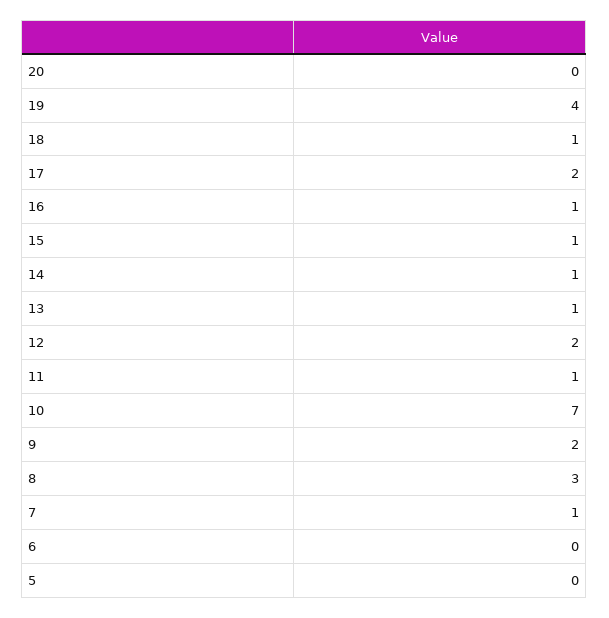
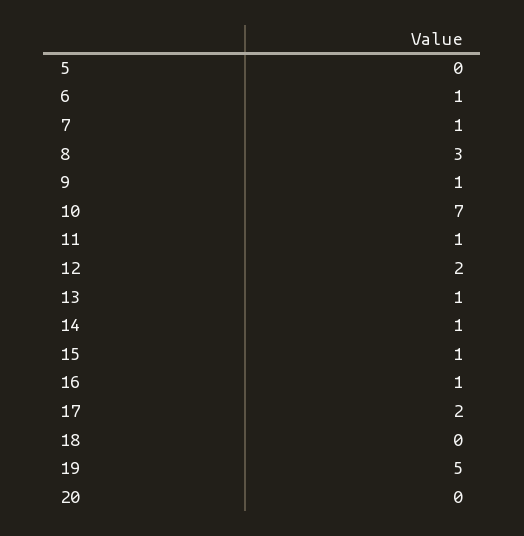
  {
    "20": 0,
-   "19": 4,
+   "19": 5,
-   "18": 1,
+   "18": 0,
    "17": 2,
    "16": 1,
    "15": 1,
    "14": 1,
    "13": 1,
    "12": 2,
    "11": 1,
    "10": 7,
-   "9": 2,
+   "9": 1,
    "8": 3,
    "7": 1,
-   "6": 0,
+   "6": 1,
    "5": 0
  }

